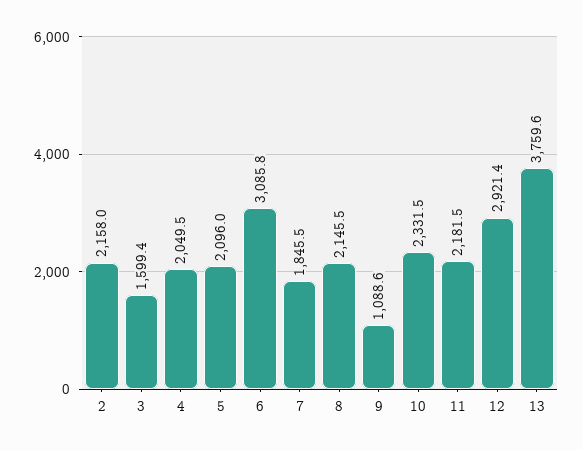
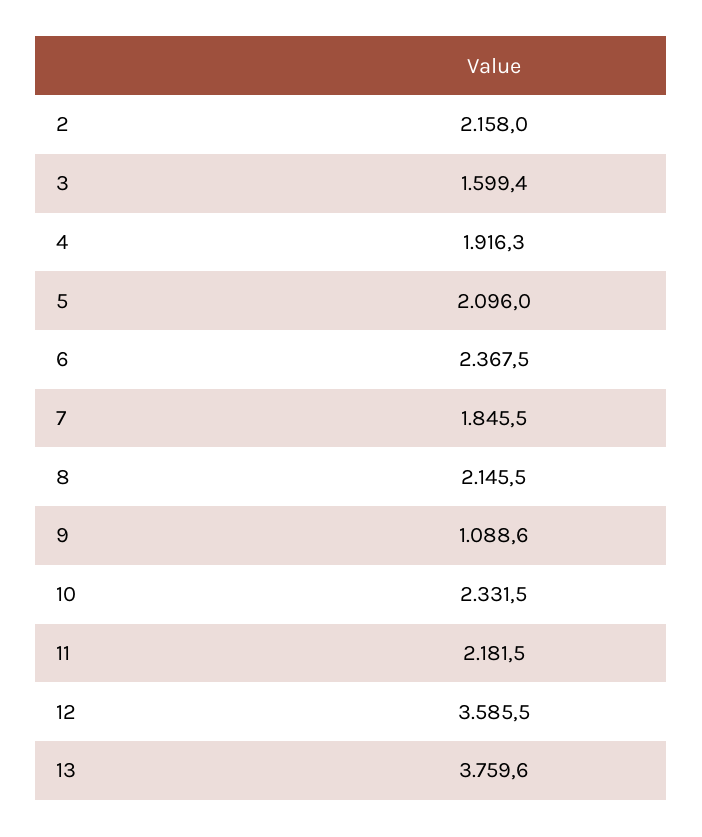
  {
    "2": 2158,
    "3": 1599.4,
-   "4": 2049.5,
+   "4": 1916.3,
    "5": 2096,
-   "6": 3085.8,
+   "6": 2367.5,
    "7": 1845.5,
    "8": 2145.5,
    "9": 1088.6,
    "10": 2331.5,
    "11": 2181.5,
-   "12": 2921.4,
+   "12": 3585.5,
    "13": 3759.6
  }

